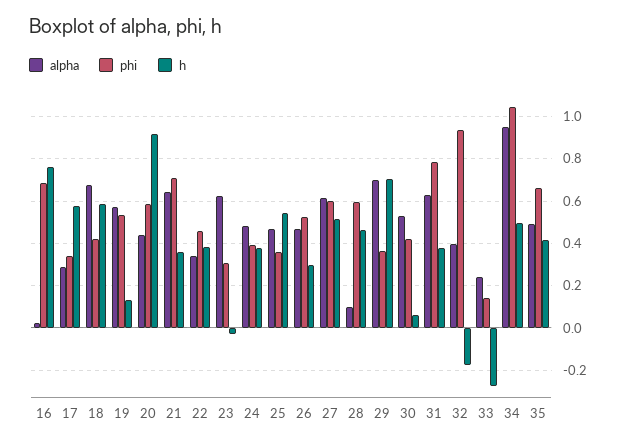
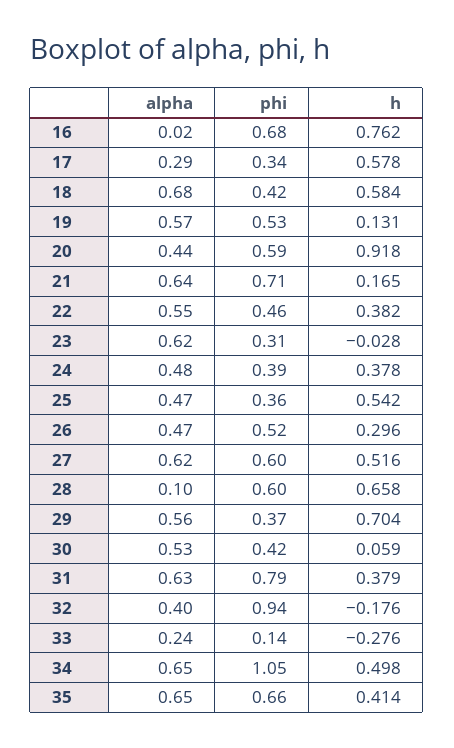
  {
    "alpha": {
      "16": 0.02,
      "17": 0.29,
      "18": 0.68,
      "19": 0.57,
      "20": 0.44,
      "21": 0.64,
-     "22": 0.35,
+     "22": 0.55,
      "23": 0.62,
      "24": 0.48,
      "25": 0.47,
      "26": 0.47,
      "27": 0.62,
      "28": 0.1,
-     "29": 0.7,
+     "29": 0.56,
      "30": 0.53,
      "31": 0.63,
      "32": 0.4,
      "33": 0.24,
-     "34": 0.95,
+     "34": 0.65,
-     "35": 0.5
+     "35": 0.65
    },
    "phi": {
      "16": 0.68,
      "17": 0.34,
      "18": 0.42,
      "19": 0.53,
      "20": 0.59,
      "21": 0.71,
      "22": 0.46,
      "23": 0.31,
      "24": 0.39,
      "25": 0.36,
      "26": 0.52,
      "27": 0.6,
      "28": 0.6,
      "29": 0.37,
      "30": 0.42,
      "31": 0.79,
      "32": 0.94,
      "33": 0.14,
      "34": 1.05,
      "35": 0.66
    },
    "h": {
      "16": 0.762,
      "17": 0.578,
      "18": 0.584,
      "19": 0.131,
      "20": 0.918,
-     "21": 0.35,
+     "21": 0.165,
      "22": 0.382,
      "23": -0.028,
      "24": 0.378,
      "25": 0.542,
      "26": 0.296,
      "27": 0.516,
-     "28": 0.45,
+     "28": 0.658,
      "29": 0.704,
      "30": 0.059,
      "31": 0.379,
      "32": -0.176,
      "33": -0.276,
      "34": 0.498,
      "35": 0.414
    }
  }

